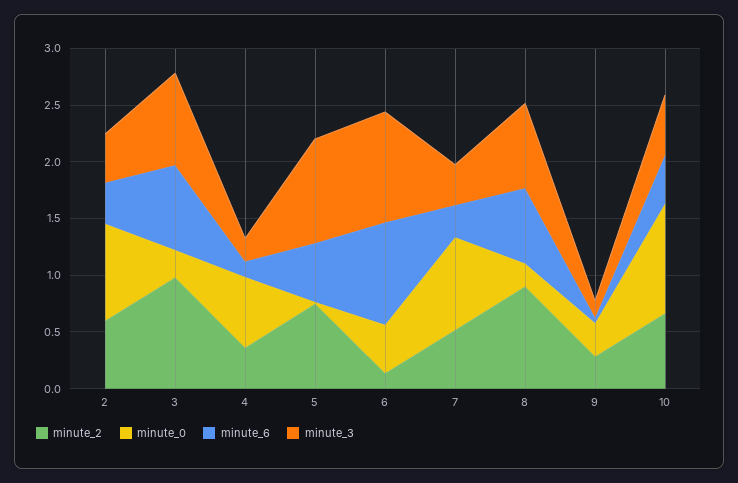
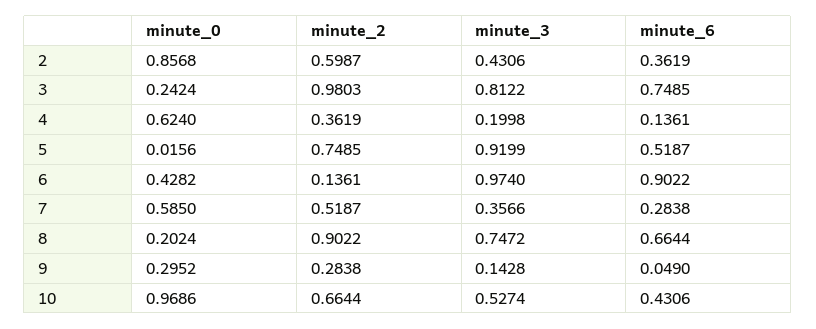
  {
    "minute_2": {
      "2": 0.5987,
      "3": 0.9803,
      "4": 0.3619,
      "5": 0.7485,
      "6": 0.1361,
      "7": 0.5187,
      "8": 0.9022,
      "9": 0.2838,
      "10": 0.6644
    },
    "minute_0": {
      "2": 0.8568,
      "3": 0.2424,
      "4": 0.624,
      "5": 0.0156,
      "6": 0.4282,
-     "7": 0.8,
+     "7": 0.585,
      "8": 0.2024,
      "9": 0.2952,
      "10": 0.9686
    },
    "minute_6": {
      "2": 0.3619,
      "3": 0.7485,
      "4": 0.1361,
      "5": 0.5187,
      "6": 0.9022,
      "7": 0.2838,
      "8": 0.6644,
      "9": 0.049,
      "10": 0.4306
    },
    "minute_3": {
      "2": 0.4306,
      "3": 0.8122,
      "4": 0.1998,
      "5": 0.9199,
      "6": 0.974,
      "7": 0.3566,
      "8": 0.7472,
      "9": 0.1428,
      "10": 0.5274
    }
  }

